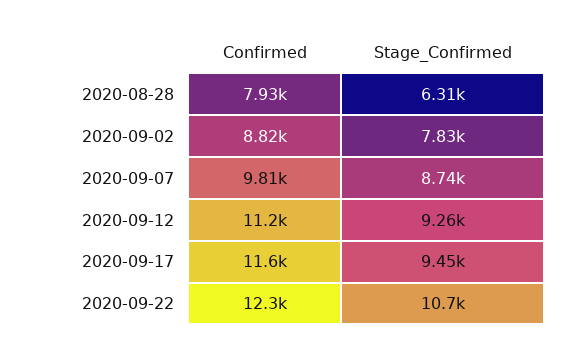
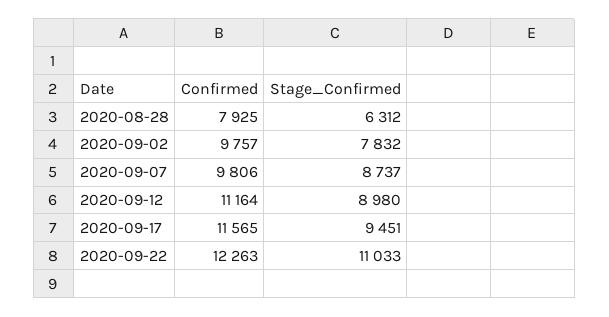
  {
    "Confirmed": {
      "2020-08-28": 7925,
-     "2020-09-02": 8820,
+     "2020-09-02": 9757,
      "2020-09-07": 9806,
      "2020-09-12": 11164,
      "2020-09-17": 11565,
      "2020-09-22": 12263
    },
    "Stage_Confirmed": {
      "2020-08-28": 6312,
      "2020-09-02": 7832,
      "2020-09-07": 8737,
-     "2020-09-12": 9260,
+     "2020-09-12": 8980,
      "2020-09-17": 9451,
-     "2020-09-22": 10700
+     "2020-09-22": 11033
    }
  }

